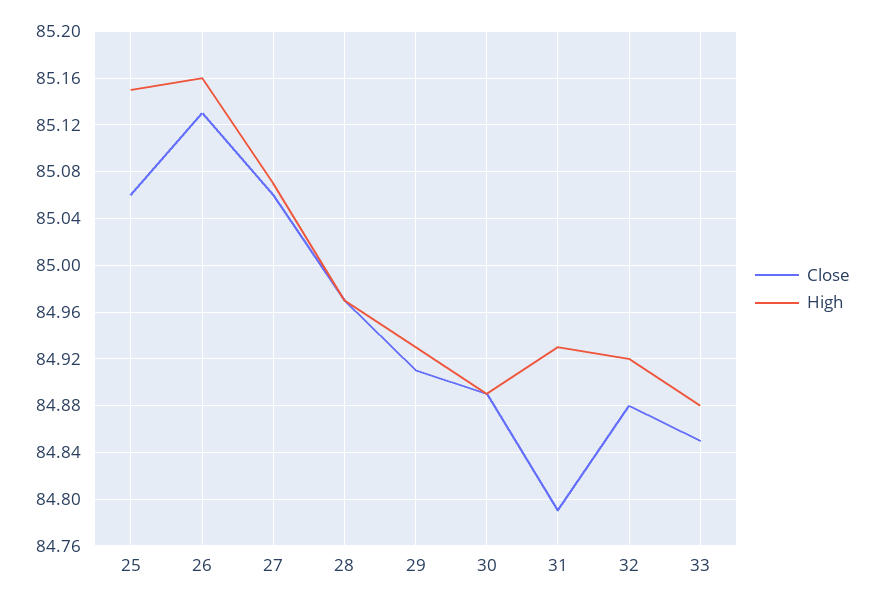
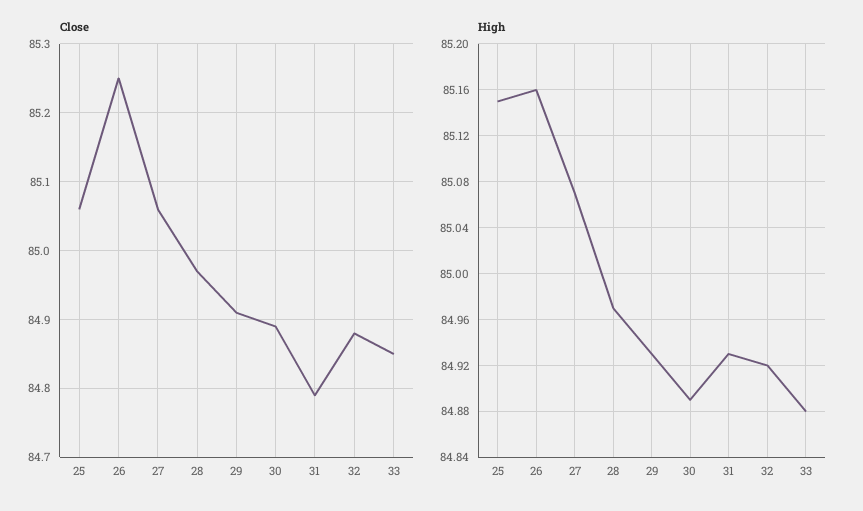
  {
    "Close": {
      "25": 85.06,
-     "26": 85.13,
+     "26": 85.25,
      "27": 85.06,
      "28": 84.97,
      "29": 84.91,
      "30": 84.89,
      "31": 84.79,
      "32": 84.88,
      "33": 84.85
    },
    "High": {
      "25": 85.15,
      "26": 85.16,
      "27": 85.07,
      "28": 84.97,
      "29": 84.93,
      "30": 84.89,
      "31": 84.93,
      "32": 84.92,
      "33": 84.88
    }
  }

